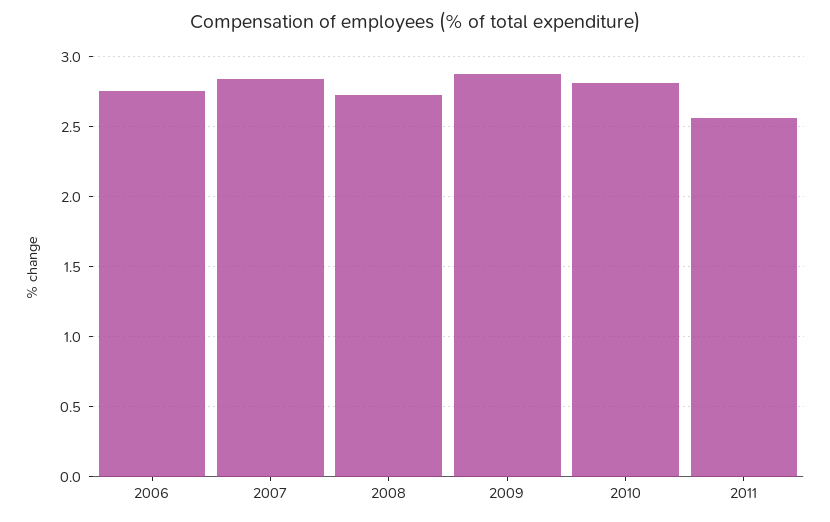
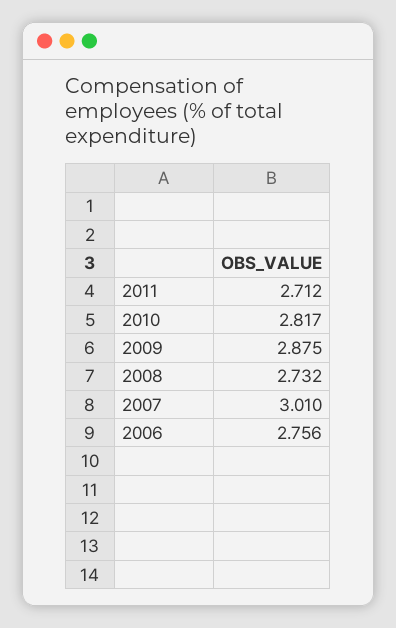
  {
    "2006": 2.756,
-   "2007": 2.85,
+   "2007": 3.01,
    "2008": 2.732,
    "2009": 2.875,
    "2010": 2.817,
-   "2011": 2.55
+   "2011": 2.712
  }

